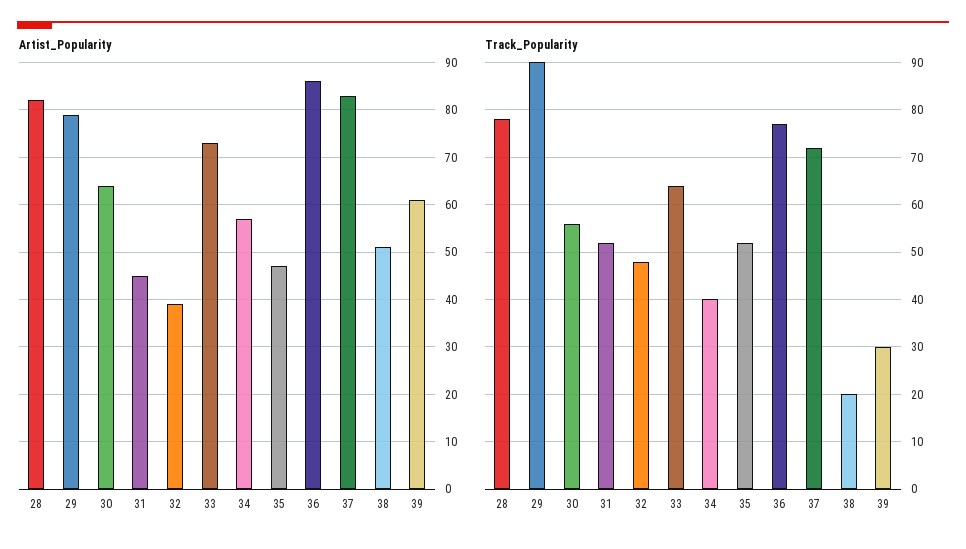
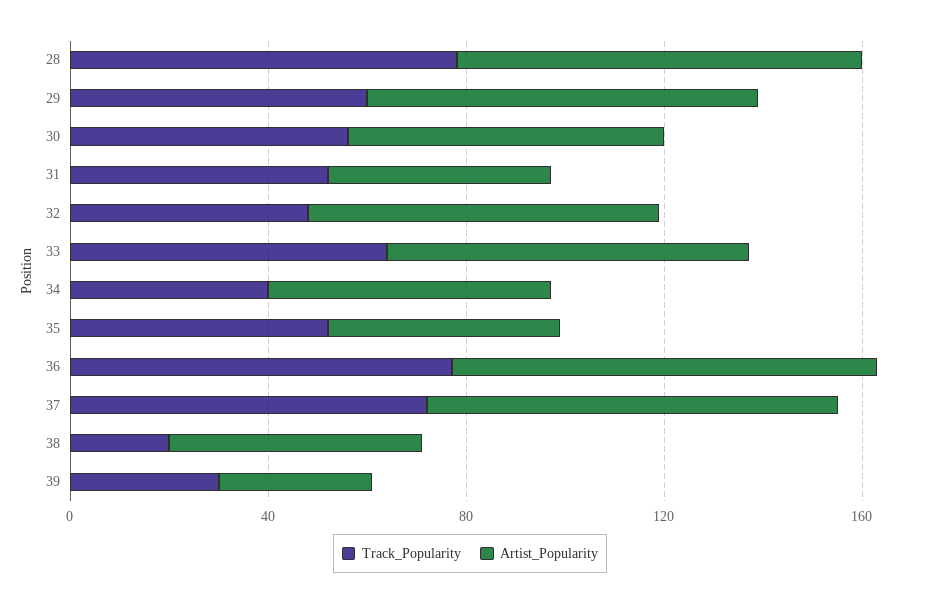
  {
    "Artist_Popularity": {
      "28": 80,
      "29": 80,
      "30": 65,
      "31": 45,
-     "32": 40,
+     "32": 70,
      "33": 75,
      "34": 55,
      "35": 45,
      "36": 85,
      "37": 85,
      "38": 50,
-     "39": 60
+     "39": 30
    },
    "Track_Popularity": {
      "28": 80,
-     "29": 90,
+     "29": 60,
      "30": 55,
      "31": 50,
      "32": 50,
      "33": 65,
      "34": 40,
      "35": 50,
      "36": 75,
      "37": 70,
      "38": 20,
      "39": 30
    }
  }

